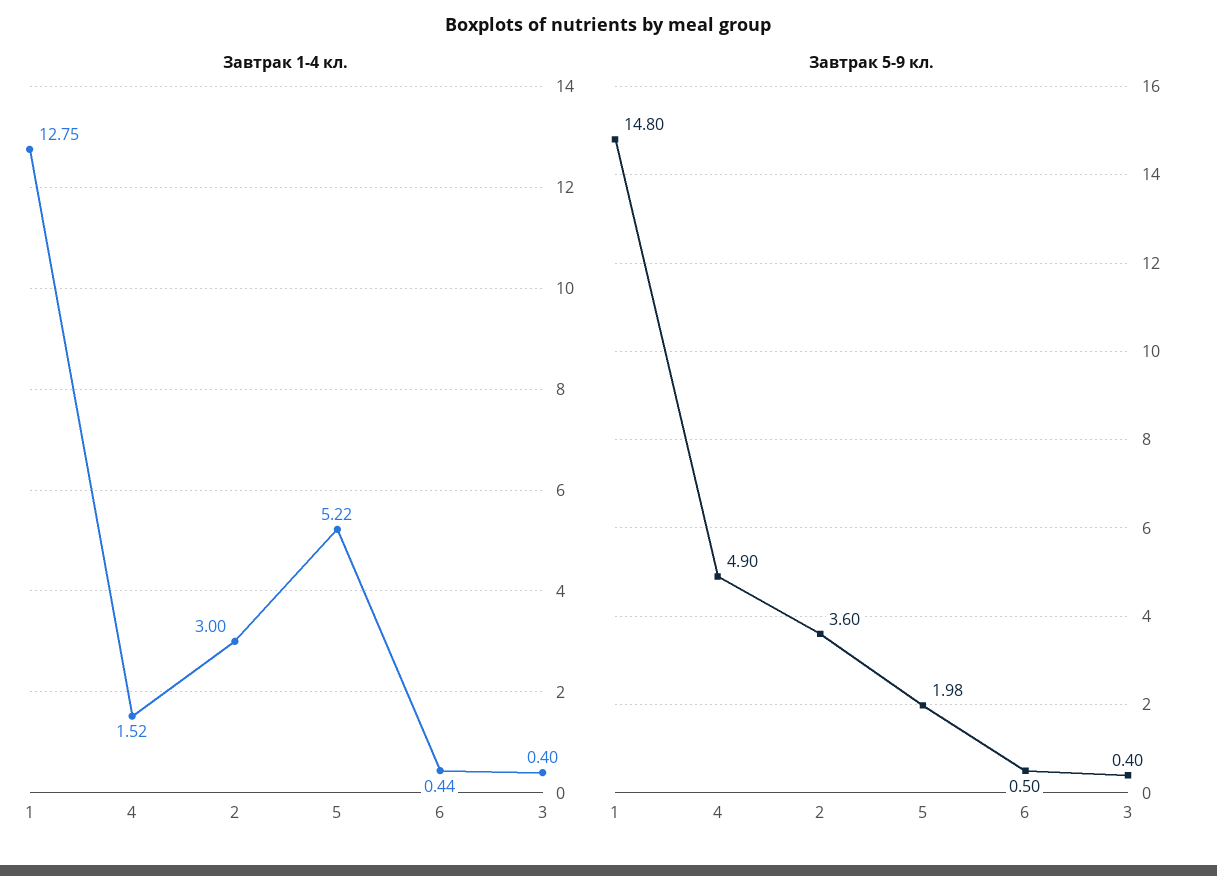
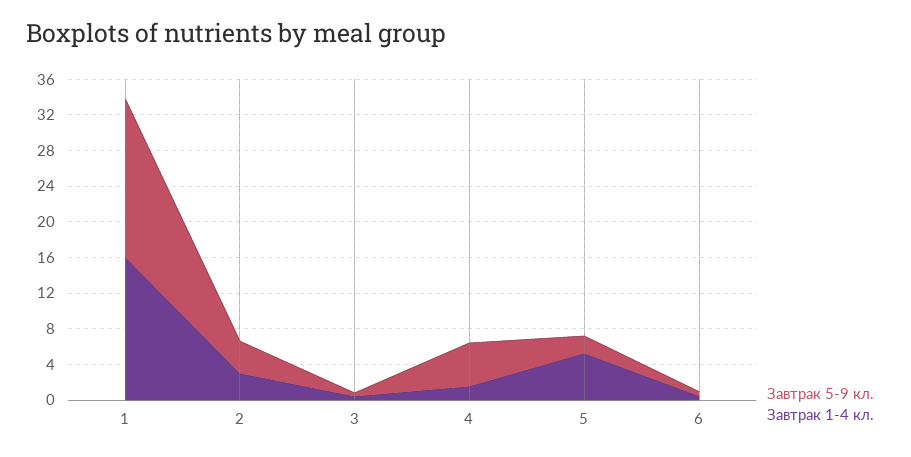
  {
    "Завтрак 1-4 кл.": {
-     "1": 12.75,
+     "1": 16,
      "4": 1.52,
      "2": 3,
      "5": 5.22,
      "6": 0.44,
      "3": 0.4
    },
    "Завтрак 5-9 кл.": {
-     "1": 14.8,
+     "1": 18,
      "4": 4.9,
      "2": 3.6,
      "5": 1.98,
      "6": 0.5,
      "3": 0.4
    }
  }

